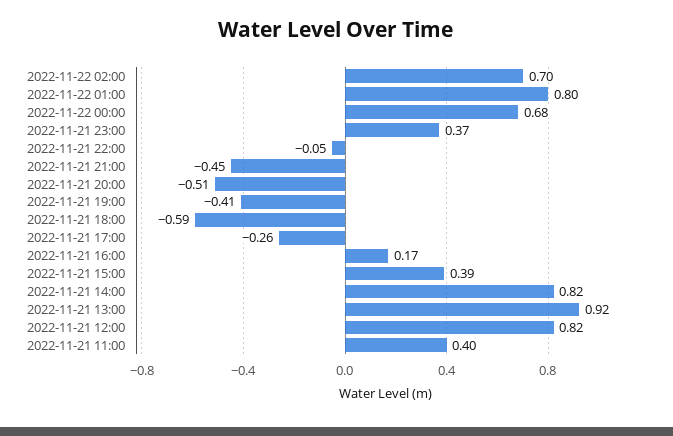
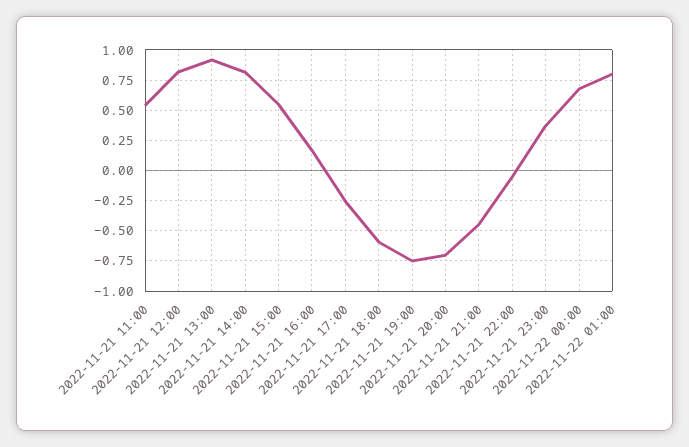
  {
-   "2022-11-22 02:00": 0.7,
    "2022-11-22 01:00": 0.8,
    "2022-11-22 00:00": 0.68,
    "2022-11-21 23:00": 0.37,
    "2022-11-21 22:00": -0.05,
    "2022-11-21 21:00": -0.45,
-   "2022-11-21 20:00": -0.51,
+   "2022-11-21 20:00": -0.7,
-   "2022-11-21 19:00": -0.41,
+   "2022-11-21 19:00": -0.75,
    "2022-11-21 18:00": -0.59,
    "2022-11-21 17:00": -0.26,
    "2022-11-21 16:00": 0.17,
-   "2022-11-21 15:00": 0.39,
+   "2022-11-21 15:00": 0.55,
    "2022-11-21 14:00": 0.82,
    "2022-11-21 13:00": 0.92,
    "2022-11-21 12:00": 0.82,
-   "2022-11-21 11:00": 0.4
+   "2022-11-21 11:00": 0.55
  }

